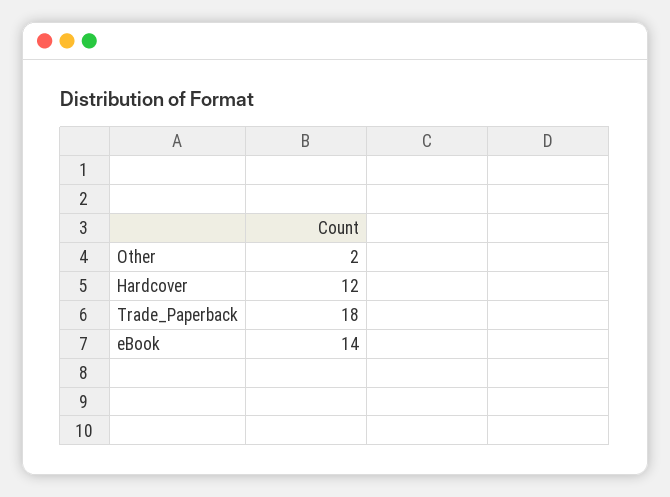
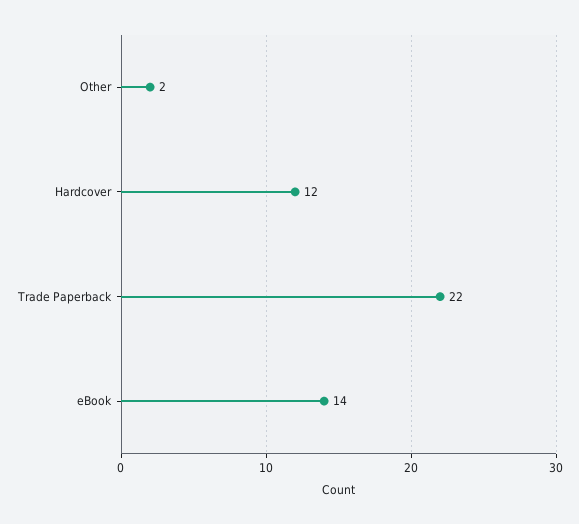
  {
    "Other": 2,
    "Hardcover": 12,
-   "Trade_Paperback": 18,
+   "Trade_Paperback": 22,
    "eBook": 14
  }

